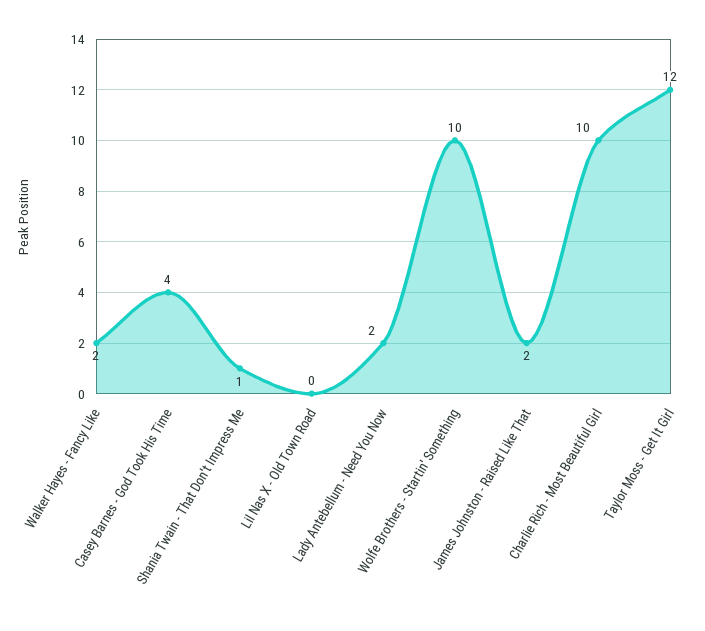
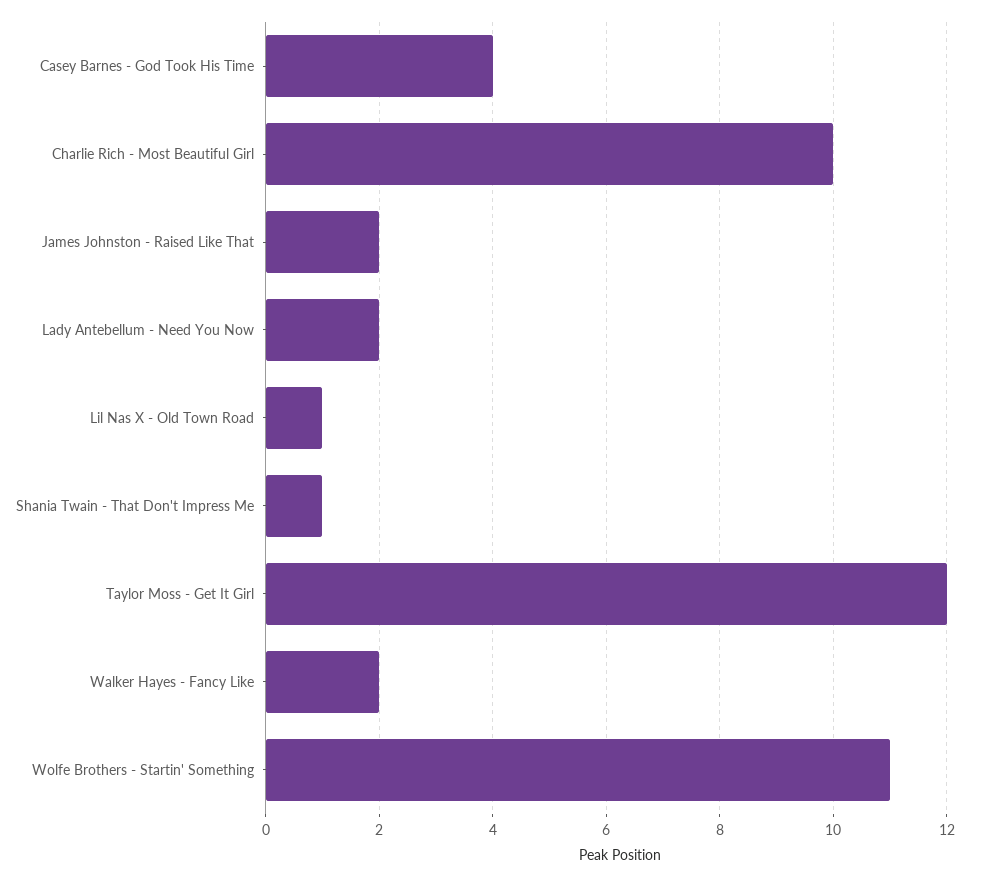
  {
    "Walker Hayes - Fancy Like": 2,
    "Casey Barnes - God Took His Time": 4,
    "Shania Twain - That Don't Impress Me": 1,
-   "Lil Nas X - Old Town Road": 0,
+   "Lil Nas X - Old Town Road": 1,
    "Lady Antebellum - Need You Now": 2,
-   "Wolfe Brothers - Startin' Something": 10,
+   "Wolfe Brothers - Startin' Something": 11,
    "James Johnston - Raised Like That": 2,
    "Charlie Rich - Most Beautiful Girl": 10,
    "Taylor Moss - Get It Girl": 12
  }

